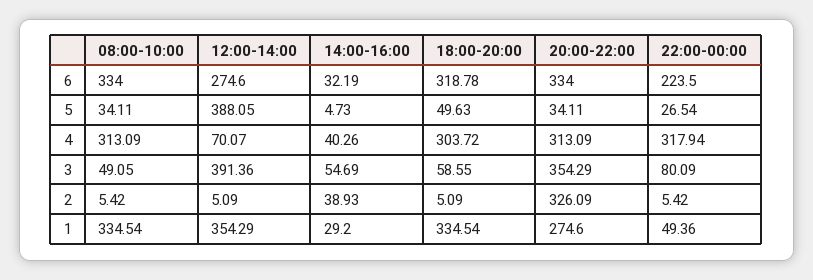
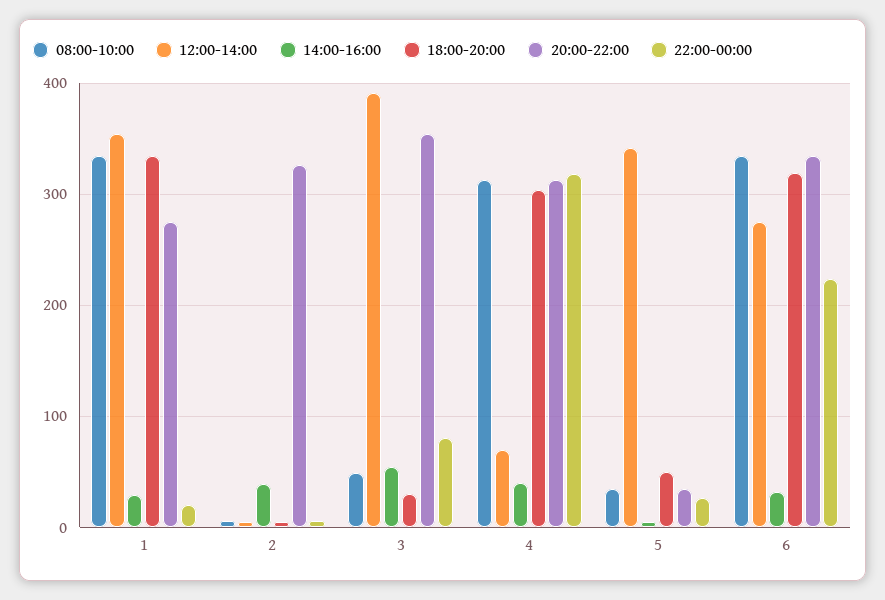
  {
    "08:00-10:00": {
      "6": 334,
      "5": 34.11,
      "4": 313.09,
      "3": 49.05,
      "2": 5.42,
      "1": 334.54
    },
    "12:00-14:00": {
      "6": 274.6,
-     "5": 388.05,
+     "5": 340,
      "4": 70.07,
      "3": 391.36,
      "2": 5.09,
      "1": 354.29
    },
    "14:00-16:00": {
      "6": 32.19,
      "5": 4.73,
      "4": 40.26,
      "3": 54.69,
      "2": 38.93,
      "1": 29.2
    },
    "18:00-20:00": {
      "6": 318.78,
      "5": 49.63,
      "4": 303.72,
-     "3": 58.55,
+     "3": 30,
      "2": 5.09,
      "1": 334.54
    },
    "20:00-22:00": {
      "6": 334,
      "5": 34.11,
      "4": 313.09,
      "3": 354.29,
      "2": 326.09,
      "1": 274.6
    },
    "22:00-00:00": {
      "6": 223.5,
      "5": 26.54,
      "4": 317.94,
      "3": 80.09,
      "2": 5.42,
-     "1": 49.36
+     "1": 20
    }
  }

